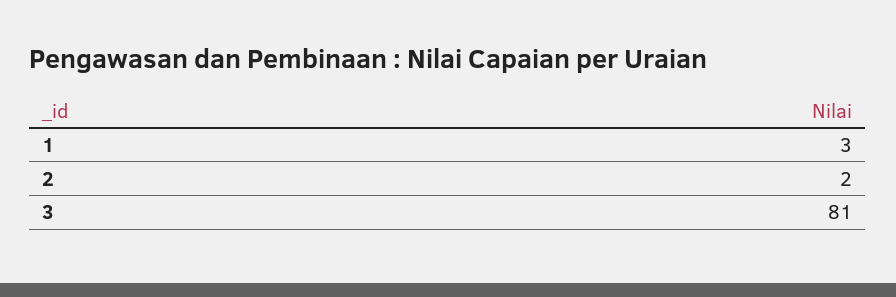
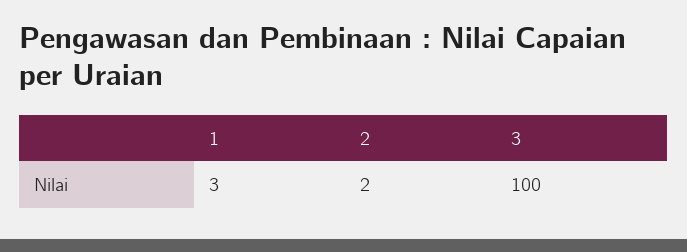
  {
    "1": 3,
    "2": 2,
-   "3": 81
+   "3": 100
  }

